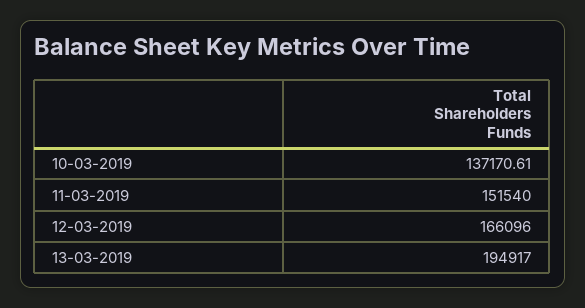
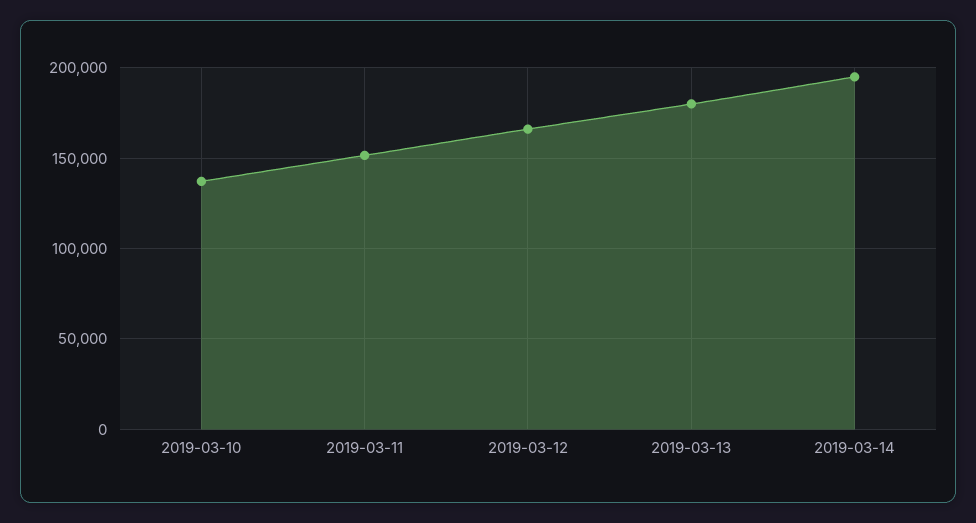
  {
    "10-03-2019": 137170.61,
    "11-03-2019": 151540,
    "12-03-2019": 166096,
-   "13-03-2019": 194917
+   "13-03-2019": 180000,
+   "2019-03-14": 195000
  }

